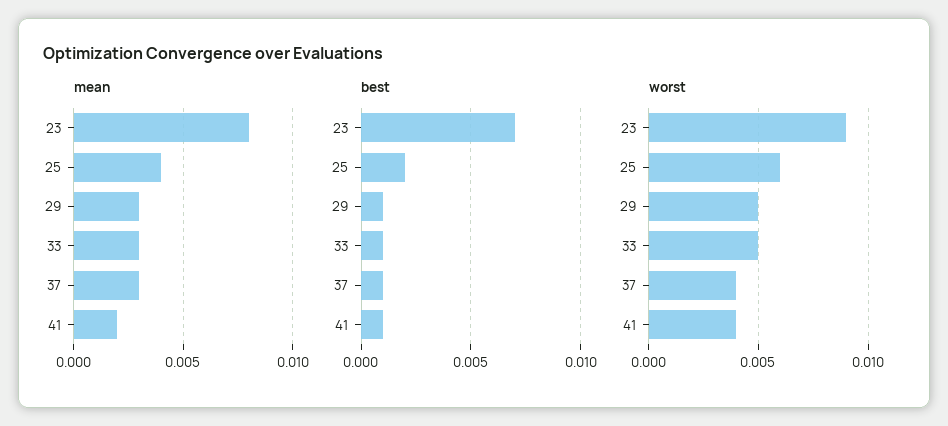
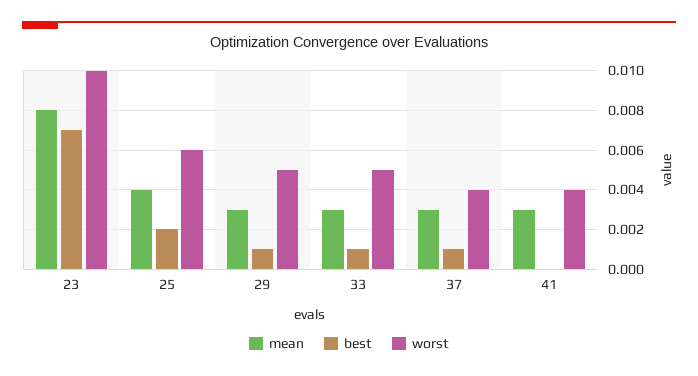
  {
    "mean": {
      "23": 0.008,
      "25": 0.004,
      "29": 0.003,
      "33": 0.003,
      "37": 0.003,
-     "41": 0.002
+     "41": 0.003
    },
    "best": {
      "23": 0.007,
      "25": 0.002,
      "29": 0.001,
      "33": 0.001,
      "37": 0.001,
-     "41": 0.001
+     "41": 0
    },
    "worst": {
-     "23": 0.009,
+     "23": 0.01,
      "25": 0.006,
      "29": 0.005,
      "33": 0.005,
      "37": 0.004,
      "41": 0.004
    }
  }

